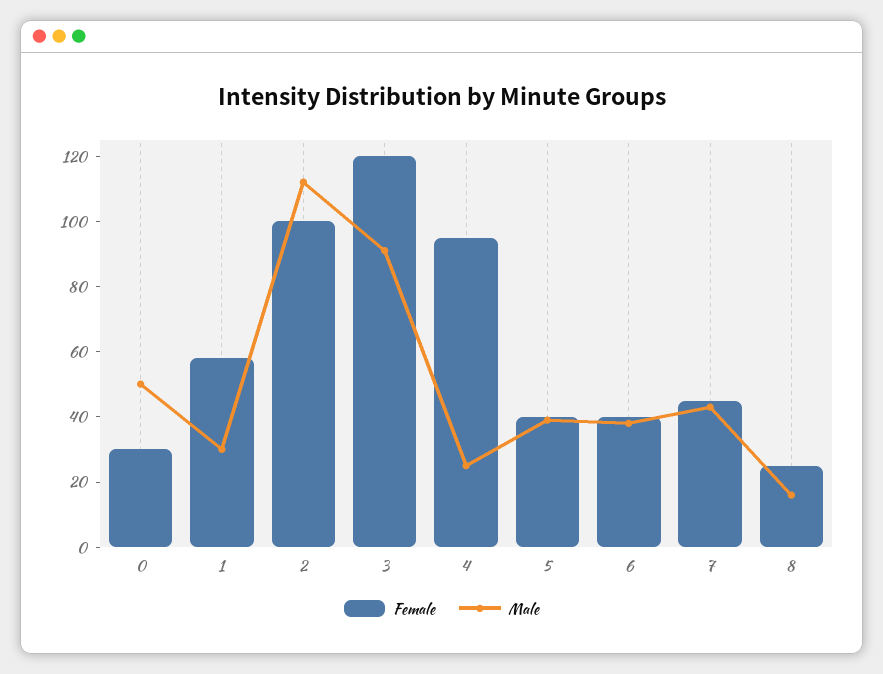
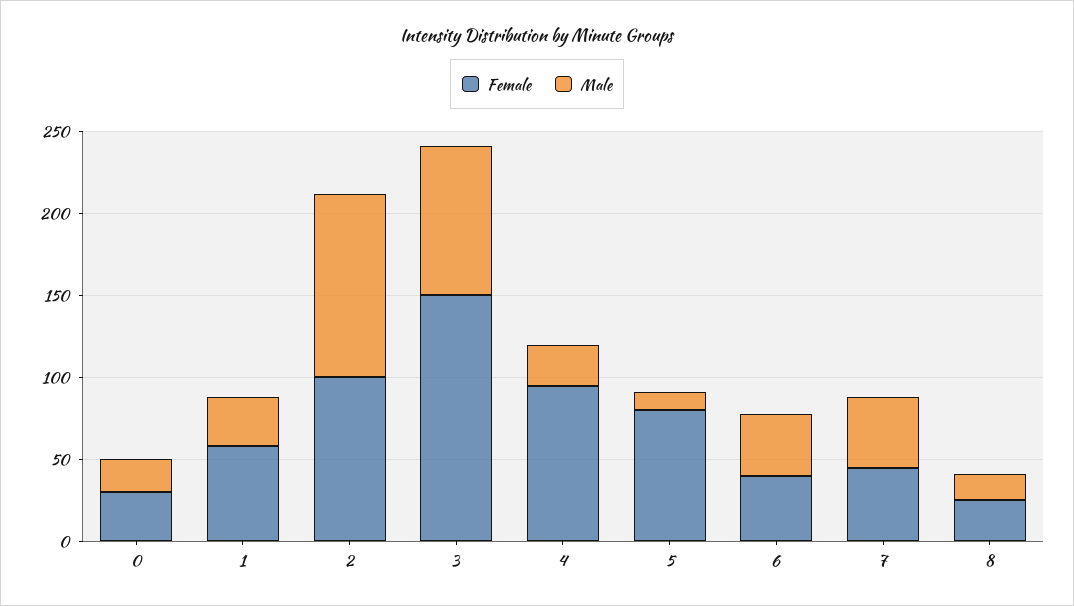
  {
    "Female": {
      "0": 30,
      "1": 60,
      "2": 100,
-     "3": 120,
+     "3": 150,
      "4": 95,
-     "5": 40,
+     "5": 80,
      "6": 40,
      "7": 45,
      "8": 25
    },
    "Male": {
-     "0": 50,
+     "0": 20,
      "1": 30,
      "2": 110,
      "3": 90,
      "4": 25,
-     "5": 40,
+     "5": 10,
      "6": 40,
      "7": 45,
      "8": 15
    }
  }

